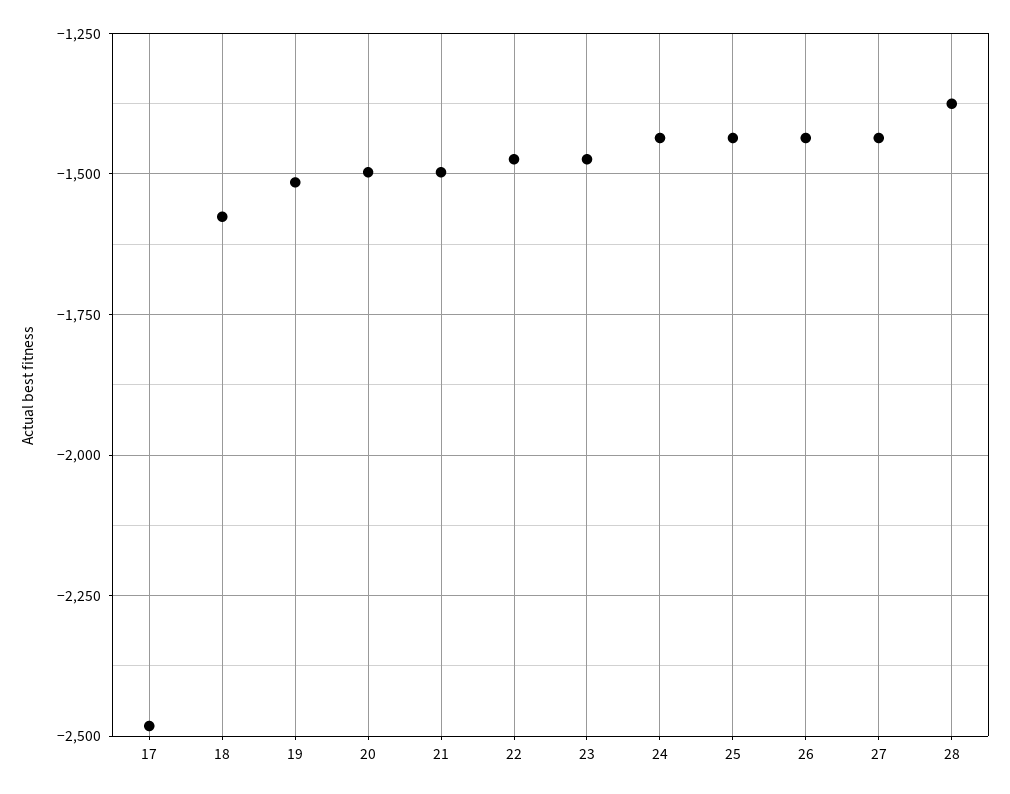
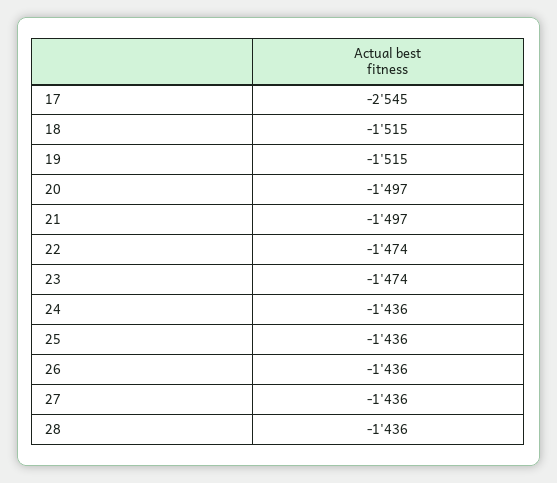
  {
-   "17": -2475,
+   "17": -2545,
-   "18": -1575,
+   "18": -1515,
    "19": -1515,
    "20": -1497,
    "21": -1497,
    "22": -1474,
    "23": -1474,
    "24": -1436,
    "25": -1436,
    "26": -1436,
    "27": -1436,
-   "28": -1375
+   "28": -1436
  }

